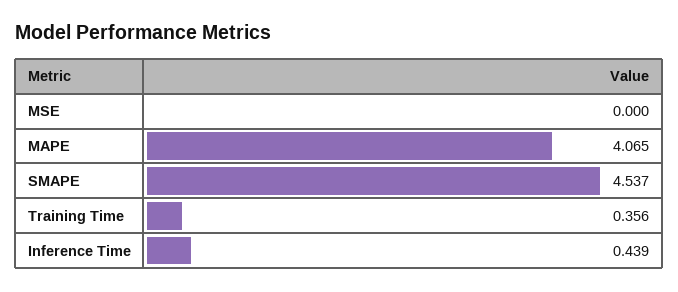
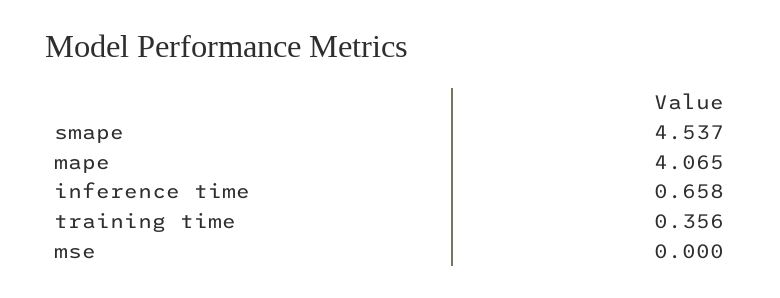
  {
    "MSE": 0,
    "MAPE": 4.065,
    "SMAPE": 4.537,
    "Training Time": 0.356,
-   "Inference Time": 0.439
+   "Inference Time": 0.658
  }

